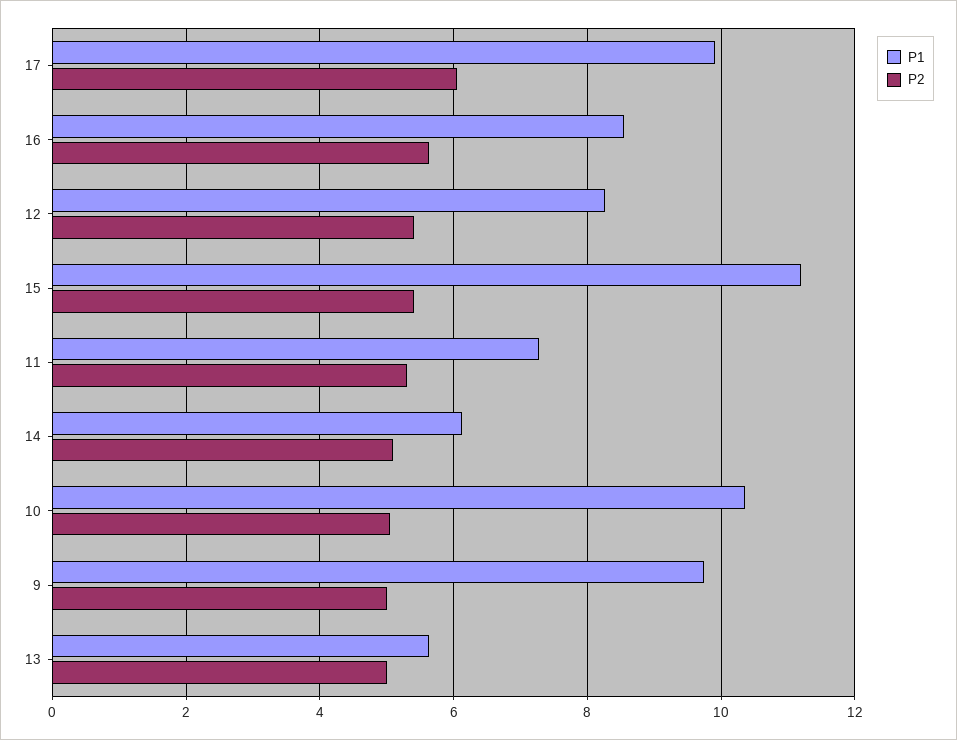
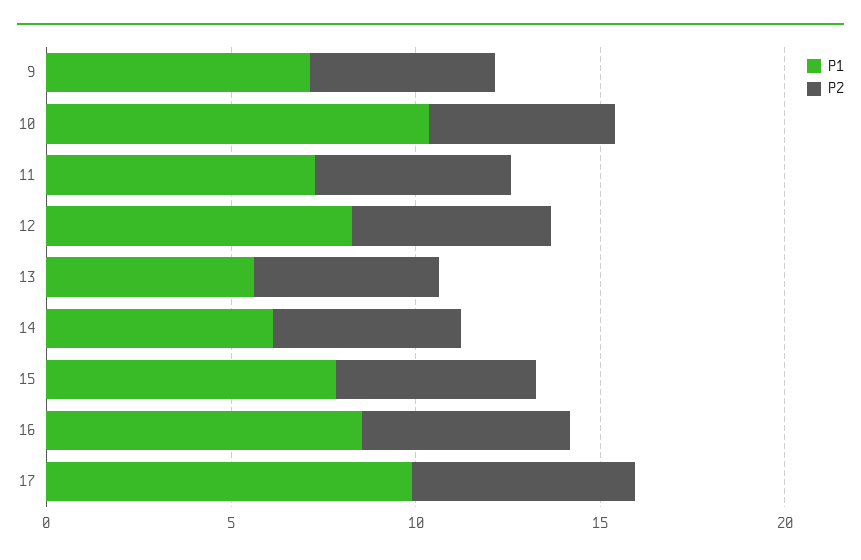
  {
    "P1": {
      "17": 10,
      "16": 8.6,
      "12": 8.2,
-     "15": 11.2,
+     "15": 8,
      "11": 7.2,
      "14": 6.2,
      "10": 10.4,
-     "9": 9.8,
+     "9": 7,
      "13": 5.6
    },
    "P2": {
      "17": 6,
      "16": 5.6,
      "12": 5.4,
      "15": 5.4,
      "11": 5.4,
      "14": 5.2,
      "10": 5,
      "9": 5,
      "13": 5
    }
  }

